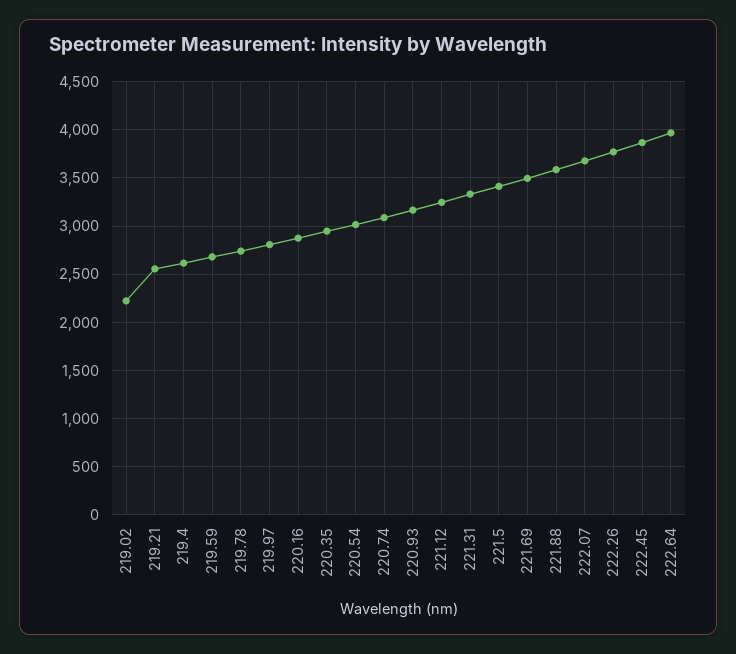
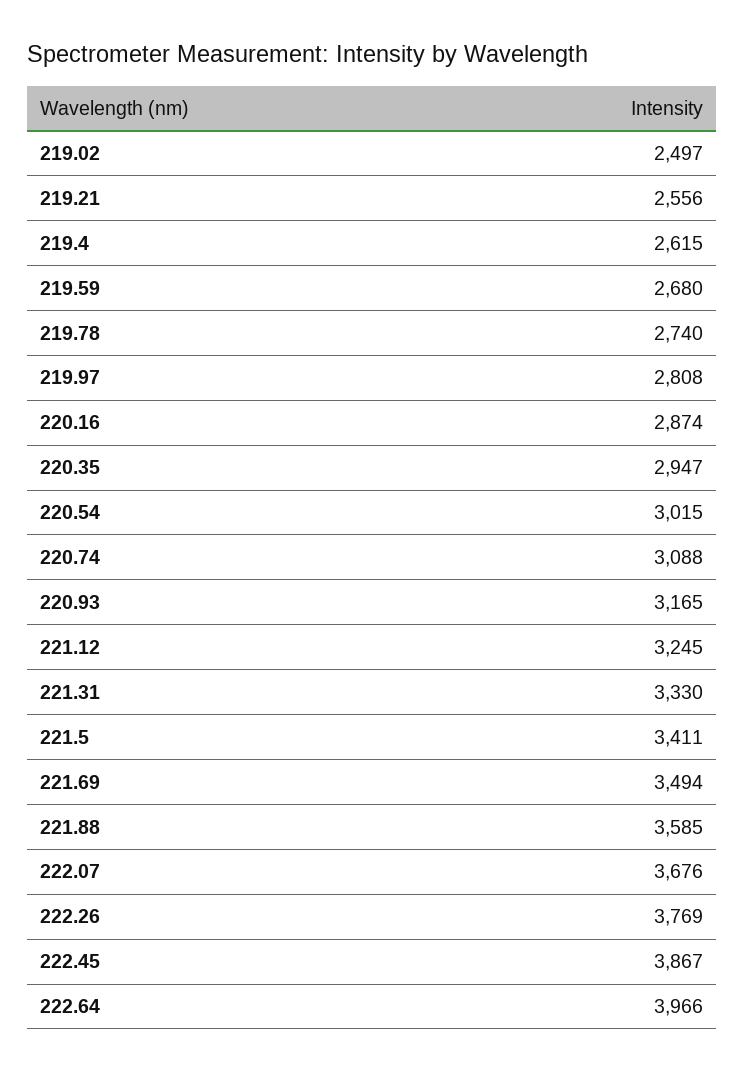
  {
-   "219.02": 2200,
+   "219.02": 2497,
    "219.21": 2556,
    "219.4": 2615,
    "219.59": 2680,
    "219.78": 2740,
    "219.97": 2808,
    "220.16": 2874,
    "220.35": 2947,
    "220.54": 3015,
    "220.74": 3088,
    "220.93": 3165,
    "221.12": 3245,
    "221.31": 3330,
    "221.5": 3411,
    "221.69": 3494,
    "221.88": 3585,
    "222.07": 3676,
    "222.26": 3769,
    "222.45": 3867,
    "222.64": 3966
  }

